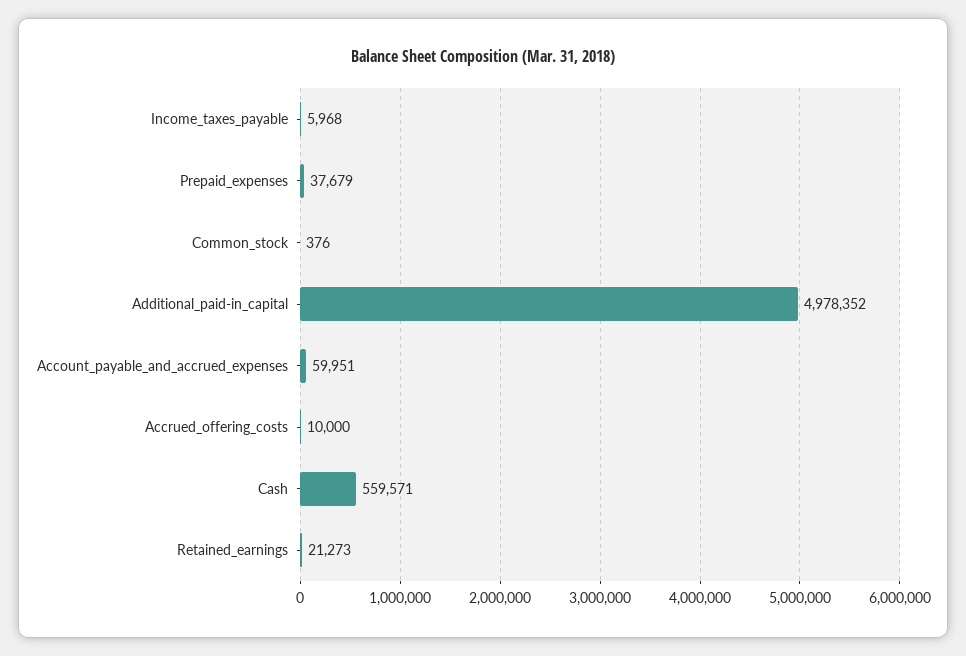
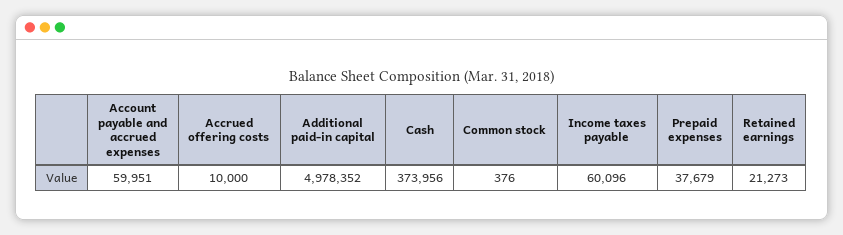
  {
-   "Income_taxes_payable": 5968,
+   "Income_taxes_payable": 60096,
    "Prepaid_expenses": 37679,
    "Common_stock": 376,
    "Additional_paid-in_capital": 4978352,
    "Account_payable_and_accrued_expenses": 59951,
    "Accrued_offering_costs": 10000,
-   "Cash": 559571,
+   "Cash": 373956,
    "Retained_earnings": 21273
  }

